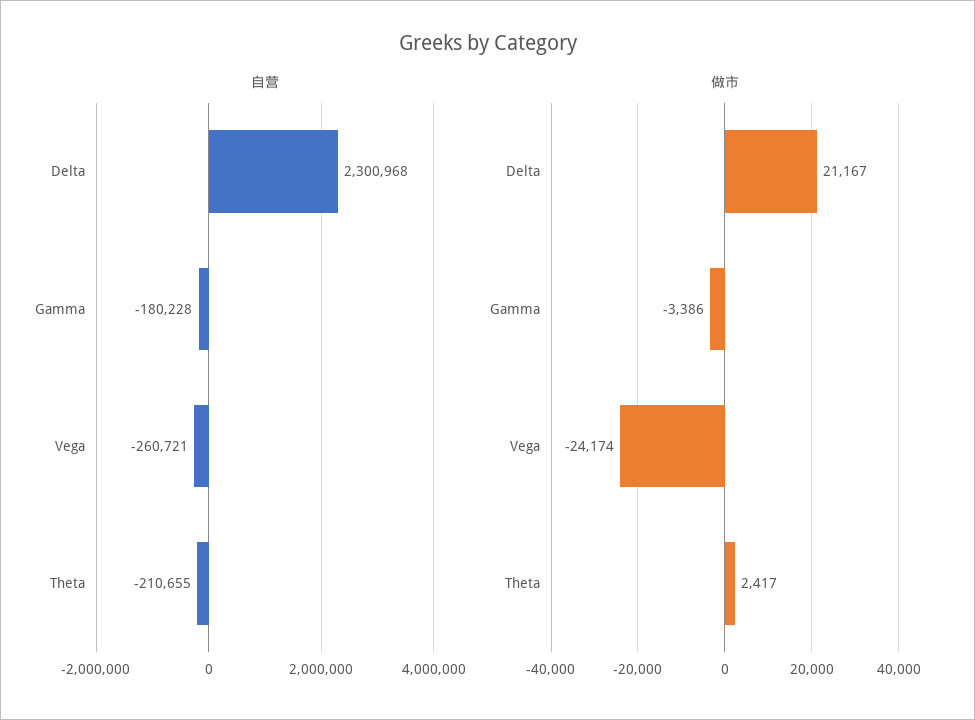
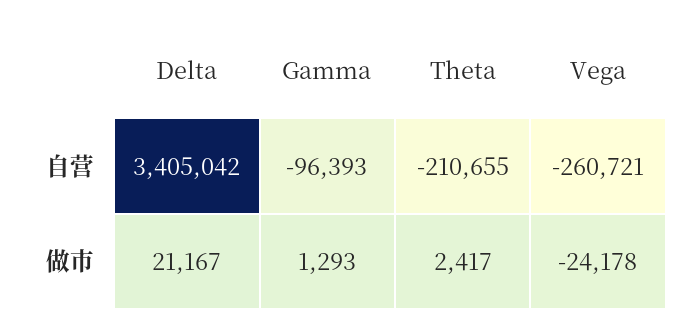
  {
    "自营": {
-     "Delta": 2300968,
+     "Delta": 3405042,
-     "Gamma": -180228,
+     "Gamma": -96393,
      "Vega": -260721,
      "Theta": -210655
    },
    "做市": {
      "Delta": 21167,
-     "Gamma": -3386,
+     "Gamma": 1293,
-     "Vega": -24174,
+     "Vega": -24178,
      "Theta": 2417
    }
  }

